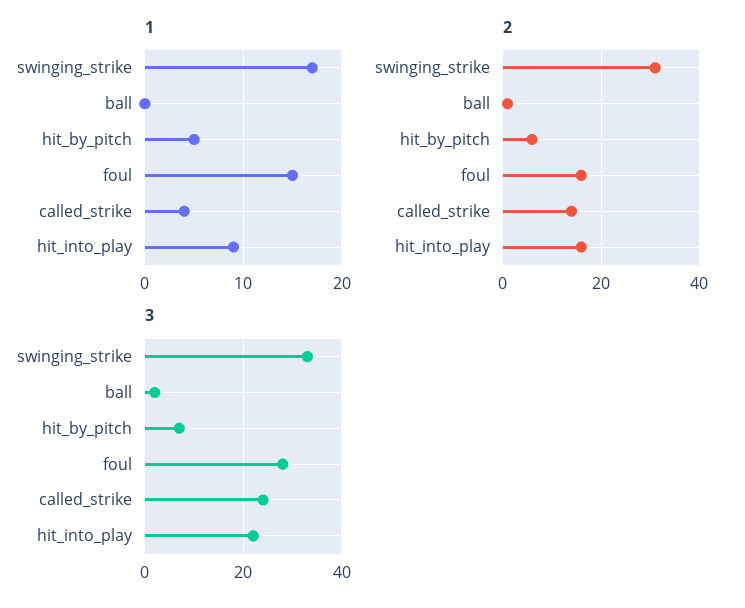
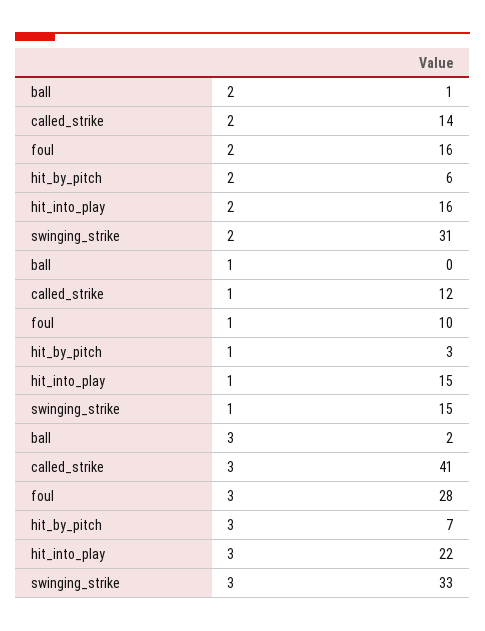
  {
    "1": {
-     "swinging_strike": 17,
+     "swinging_strike": 15,
      "ball": 0,
-     "hit_by_pitch": 5,
+     "hit_by_pitch": 3,
-     "foul": 15,
+     "foul": 10,
-     "called_strike": 4,
+     "called_strike": 12,
-     "hit_into_play": 9
+     "hit_into_play": 15
    },
    "2": {
      "swinging_strike": 31,
      "ball": 1,
      "hit_by_pitch": 6,
      "foul": 16,
      "called_strike": 14,
      "hit_into_play": 16
    },
    "3": {
      "swinging_strike": 33,
      "ball": 2,
      "hit_by_pitch": 7,
      "foul": 28,
-     "called_strike": 25,
+     "called_strike": 41,
      "hit_into_play": 22
    }
  }

